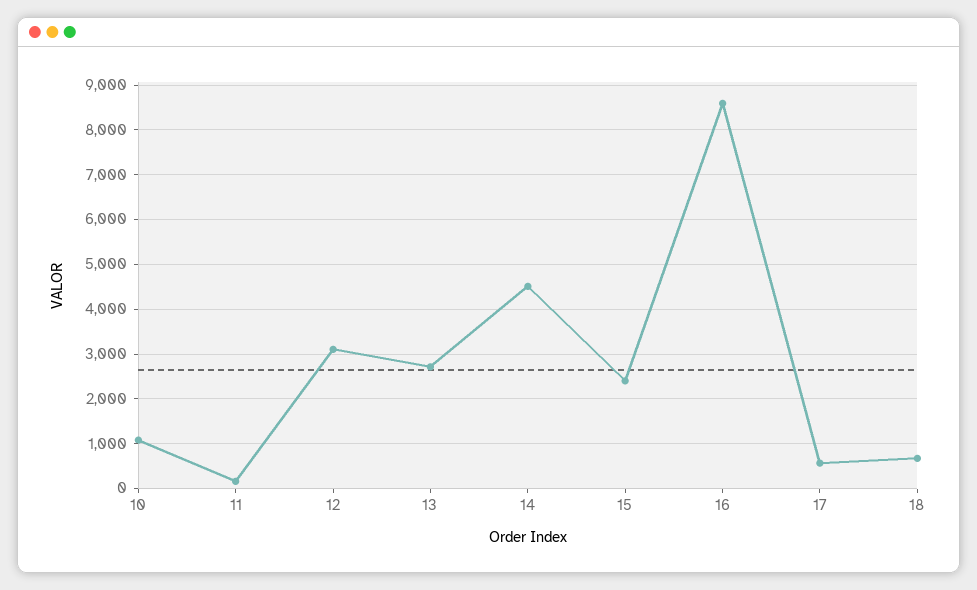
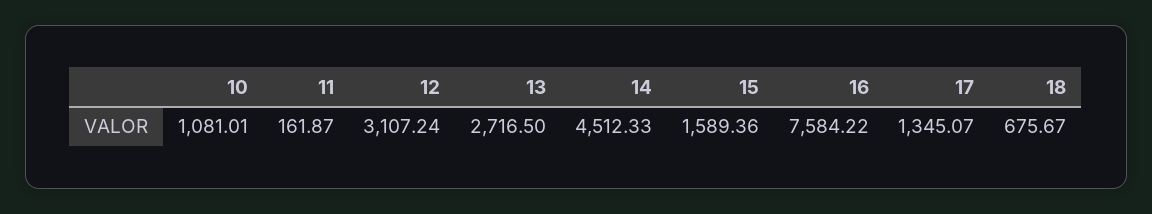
  {
    "10": 1081.01,
    "11": 161.87,
    "12": 3107.24,
    "13": 2716.5,
    "14": 4512.33,
-   "15": 2400,
+   "15": 1589.36,
-   "16": 8600,
+   "16": 7584.22,
-   "17": 600,
+   "17": 1345.07,
    "18": 675.67
  }

